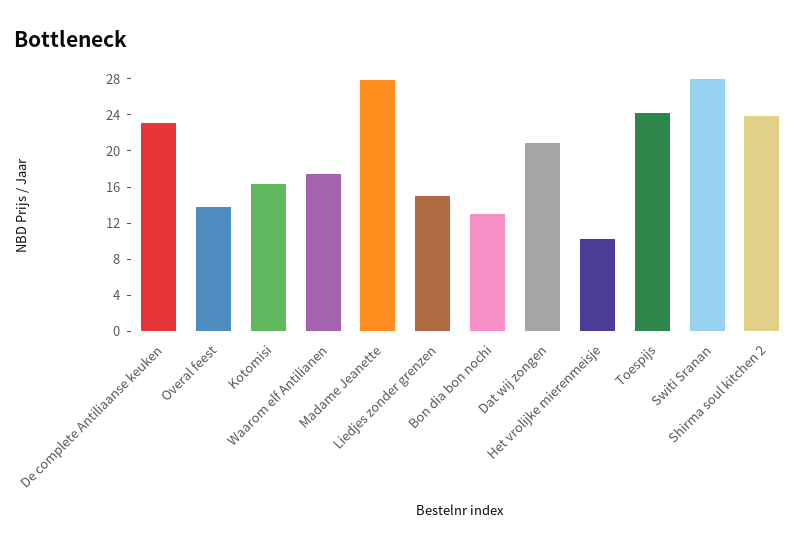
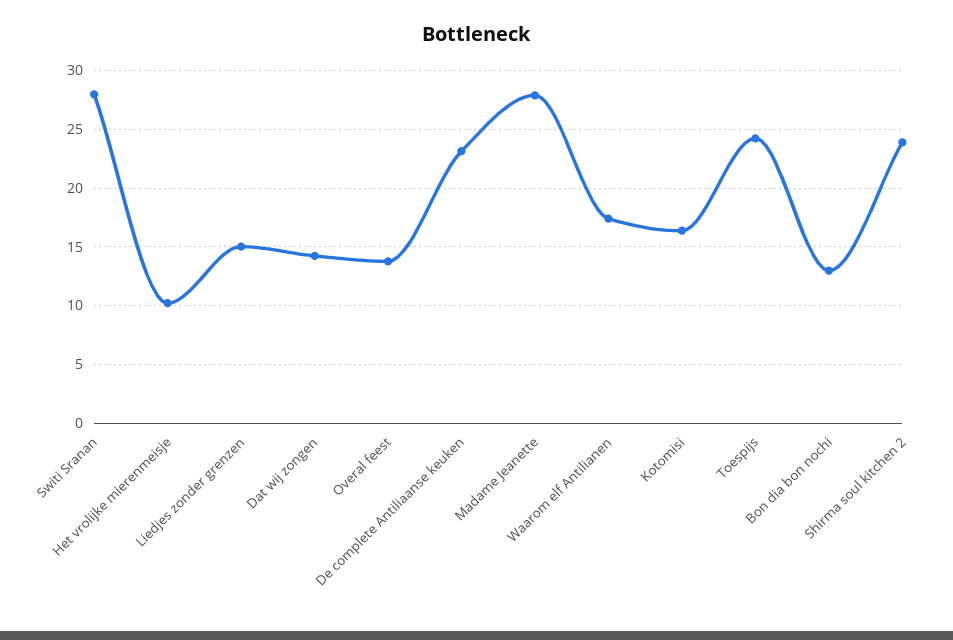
  {
    "De complete Antiliaanse keuken": 23,
    "Overal feest": 14,
    "Kotomisi": 16,
    "Waarom elf Antilianen": 17,
    "Madame Jeanette": 28,
    "Liedjes zonder grenzen": 15,
    "Bon dia bon nochi": 13,
-   "Dat wij zongen": 21,
+   "Dat wij zongen": 14,
    "Het vrolijke mierenmeisje": 10,
    "Toespijs": 24,
    "Switi Sranan": 28,
    "Shirma soul kitchen 2": 24
  }

